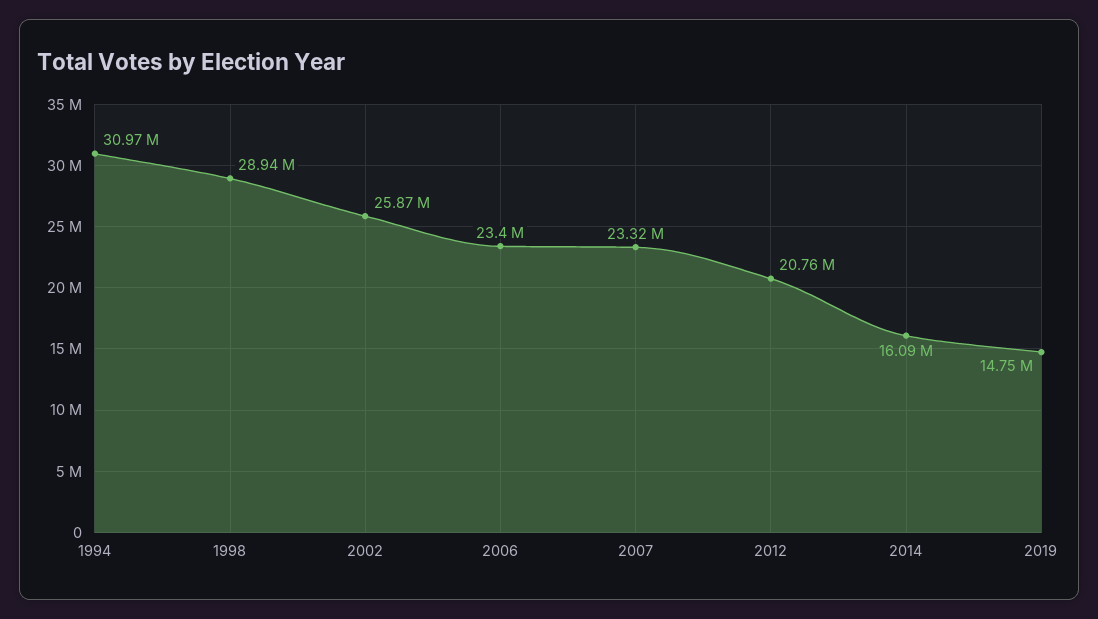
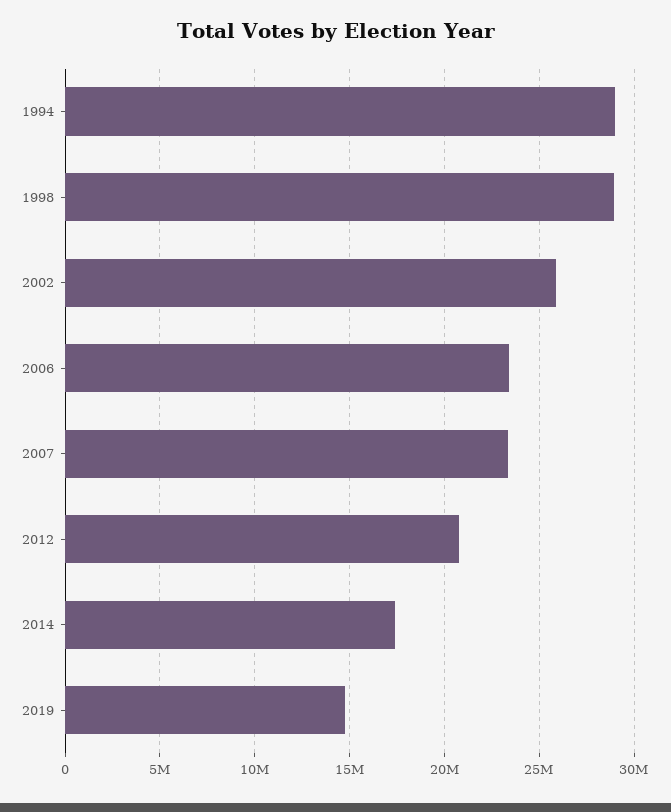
  {
-   "1994": 30970000,
+   "1994": 29000000,
    "1998": 28940000,
    "2002": 25870000,
    "2006": 23400000,
    "2007": 23320000,
    "2012": 20760000,
-   "2014": 16090000,
+   "2014": 17500000,
    "2019": 14750000
  }

